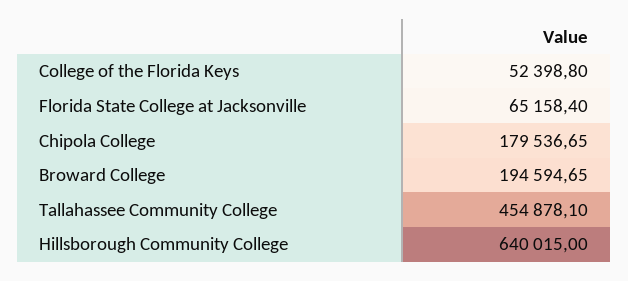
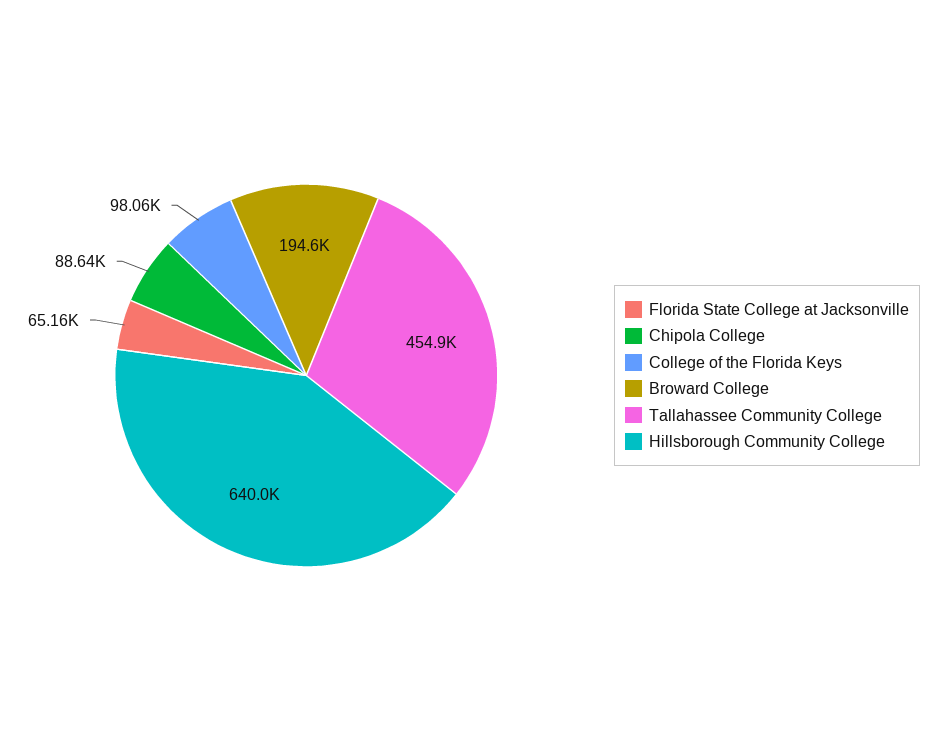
  {
-   "College of the Florida Keys": 52398.8,
+   "College of the Florida Keys": 98060,
    "Florida State College at Jacksonville": 65158.4,
-   "Chipola College": 179536.65,
+   "Chipola College": 88640,
    "Broward College": 194594.65,
    "Tallahassee Community College": 454878.1,
    "Hillsborough Community College": 640015
  }

